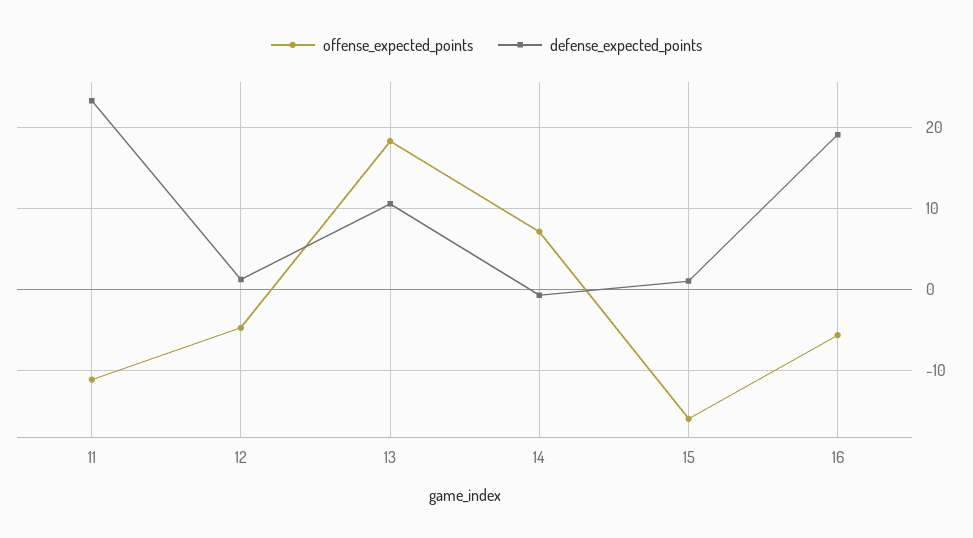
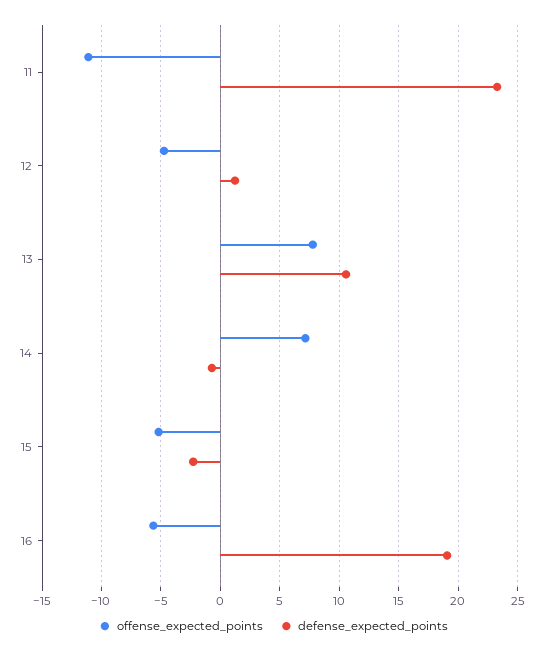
  {
    "offense_expected_points": {
      "11": -11,
      "12": -5,
-     "13": 18,
+     "13": 8,
      "14": 7,
-     "15": -16,
+     "15": -5,
      "16": -6
    },
    "defense_expected_points": {
      "11": 23,
      "12": 1,
      "13": 11,
      "14": -1,
-     "15": 1,
+     "15": -2,
      "16": 19
    }
  }

